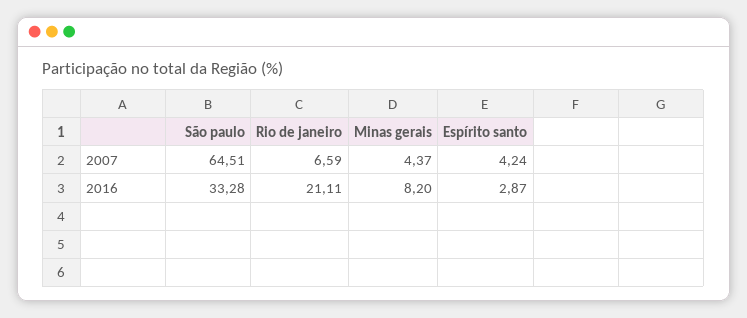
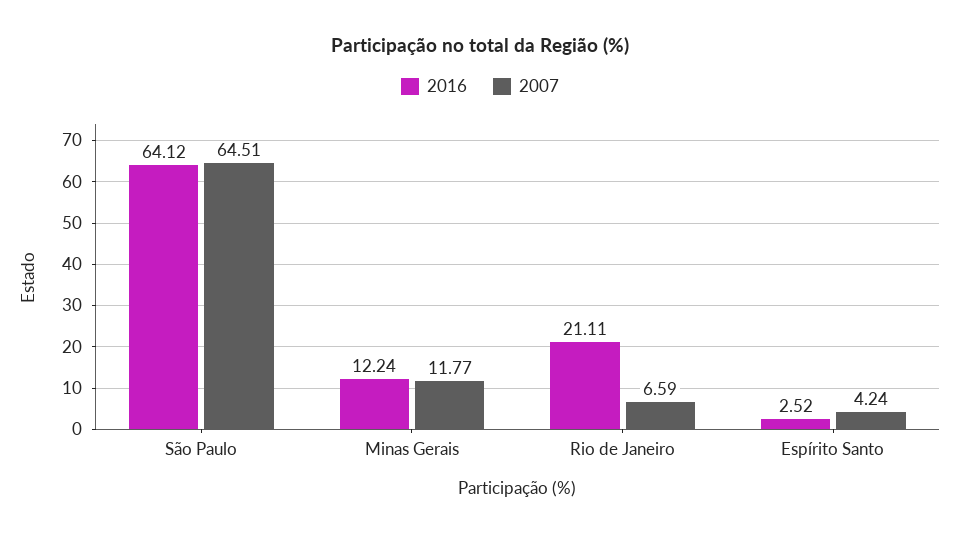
  {
    "2007": {
      "São paulo": 64.51,
      "Rio de janeiro": 6.59,
-     "Minas gerais": 4.37,
+     "Minas gerais": 11.77,
      "Espírito santo": 4.24
    },
    "2016": {
-     "São paulo": 33.28,
+     "São paulo": 64.12,
      "Rio de janeiro": 21.11,
-     "Minas gerais": 8.2,
+     "Minas gerais": 12.24,
-     "Espírito santo": 2.87
+     "Espírito santo": 2.52
    }
  }

